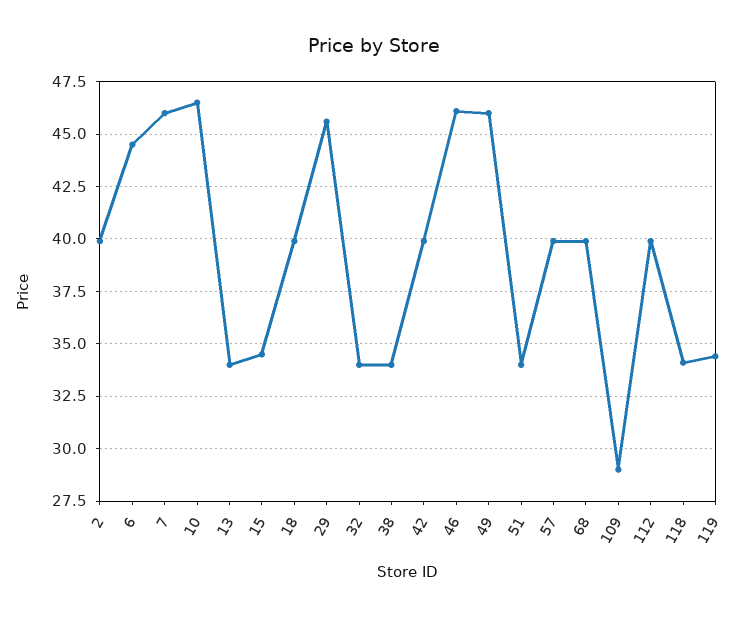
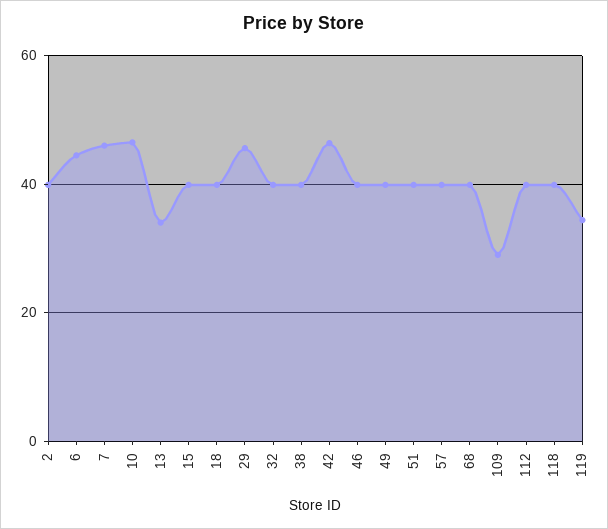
  {
    "2": 40,
    "6": 44.5,
    "7": 46,
    "10": 46.5,
    "13": 34,
-   "15": 34.5,
+   "15": 40,
    "18": 40,
    "29": 45.5,
-   "32": 34,
+   "32": 40,
-   "38": 34,
+   "38": 40,
-   "42": 40,
+   "42": 46,
-   "46": 46,
+   "46": 40,
-   "49": 46,
+   "49": 40,
-   "51": 34,
+   "51": 40,
    "57": 40,
    "68": 40,
    "109": 29,
    "112": 40,
-   "118": 34,
+   "118": 40,
    "119": 34.5
  }

